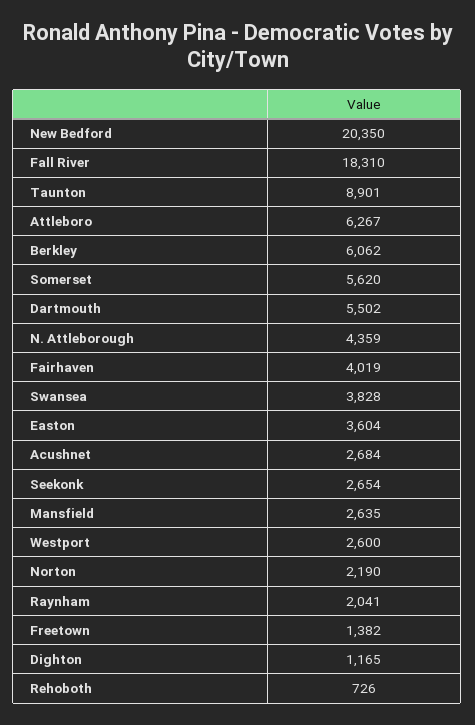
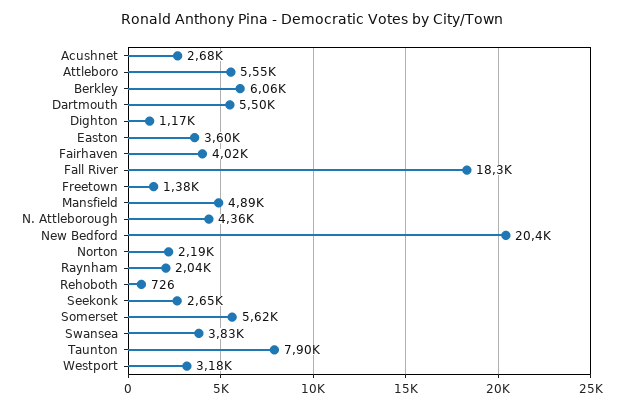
  {
    "New Bedford": 20350,
    "Fall River": 18310,
-   "Taunton": 8901,
+   "Taunton": 7900,
-   "Attleboro": 6267,
+   "Attleboro": 5550,
    "Berkley": 6062,
    "Somerset": 5620,
    "Dartmouth": 5502,
    "N. Attleborough": 4359,
    "Fairhaven": 4019,
    "Swansea": 3828,
    "Easton": 3604,
    "Acushnet": 2684,
    "Seekonk": 2654,
-   "Mansfield": 2635,
+   "Mansfield": 4890,
-   "Westport": 2600,
+   "Westport": 3180,
    "Norton": 2190,
    "Raynham": 2041,
    "Freetown": 1382,
    "Dighton": 1165,
    "Rehoboth": 726
  }

